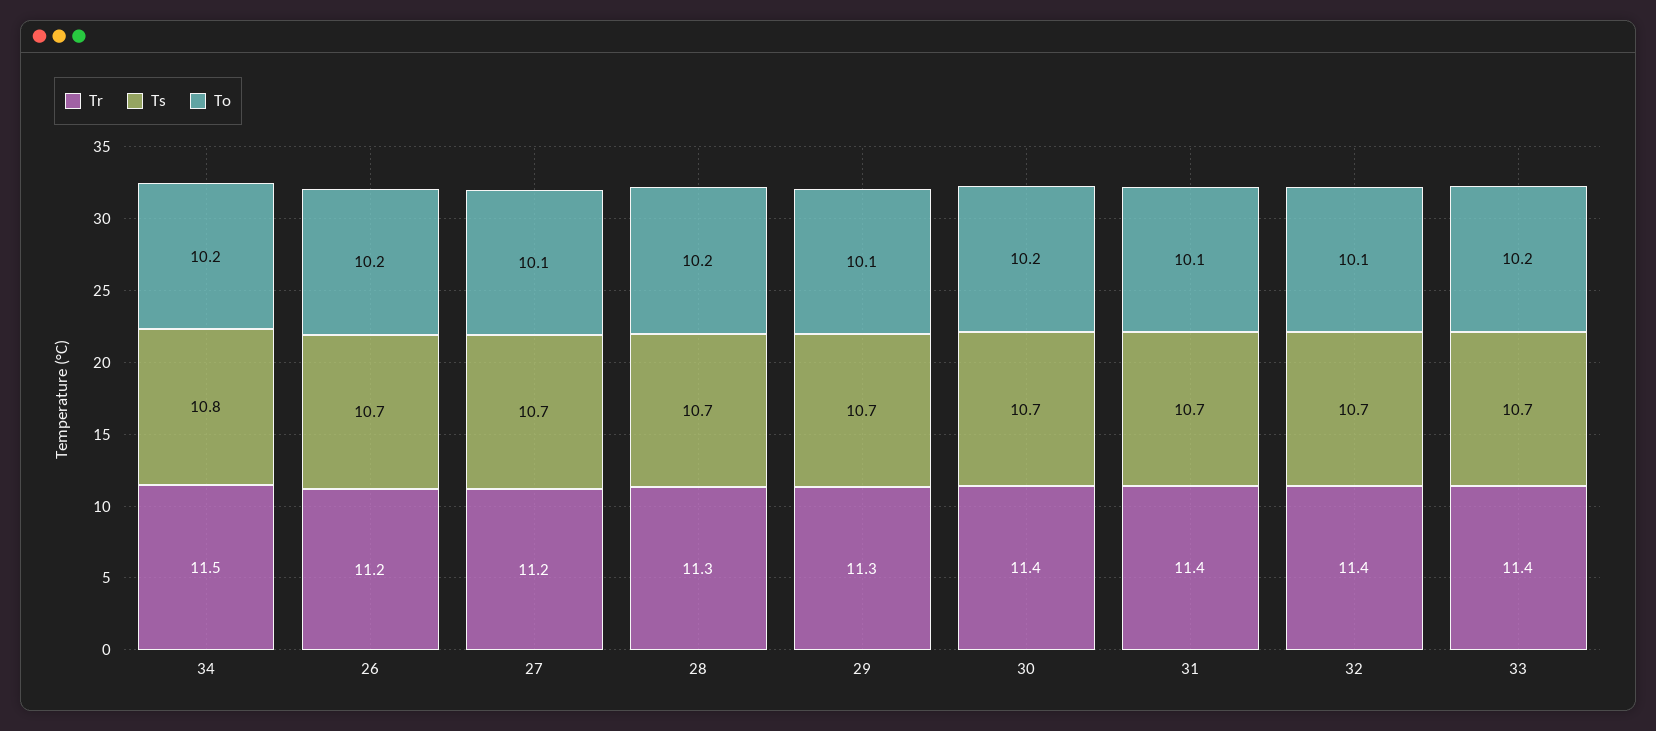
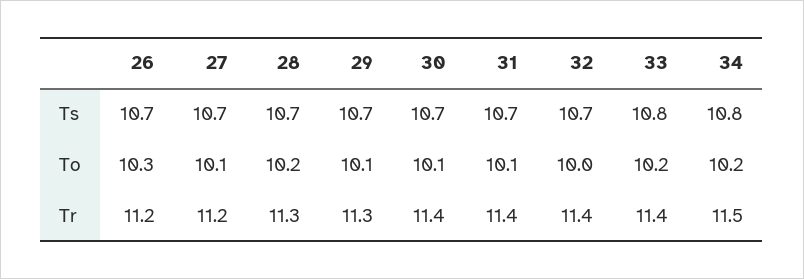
  {
    "Tr": {
      "34": 11.5,
      "26": 11.2,
      "27": 11.2,
      "28": 11.3,
      "29": 11.3,
      "30": 11.4,
      "31": 11.4,
      "32": 11.4,
      "33": 11.4
    },
    "Ts": {
      "34": 10.8,
      "26": 10.7,
      "27": 10.7,
      "28": 10.7,
      "29": 10.7,
      "30": 10.7,
      "31": 10.7,
      "32": 10.7,
-     "33": 10.7
+     "33": 10.8
    },
    "To": {
      "34": 10.2,
-     "26": 10.2,
+     "26": 10.3,
      "27": 10.1,
      "28": 10.2,
      "29": 10.1,
-     "30": 10.2,
+     "30": 10.1,
      "31": 10.1,
-     "32": 10.1,
+     "32": 10,
      "33": 10.2
    }
  }

